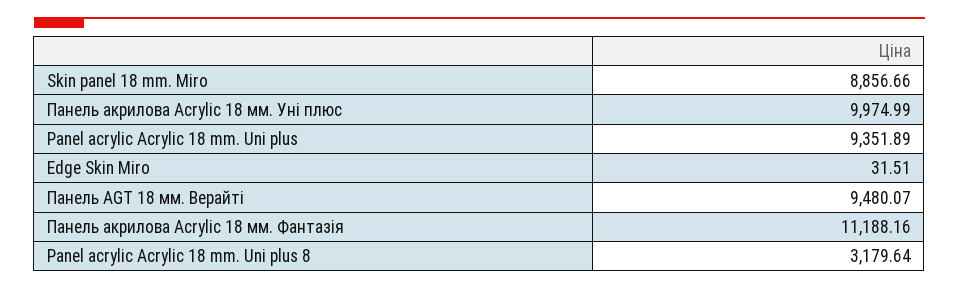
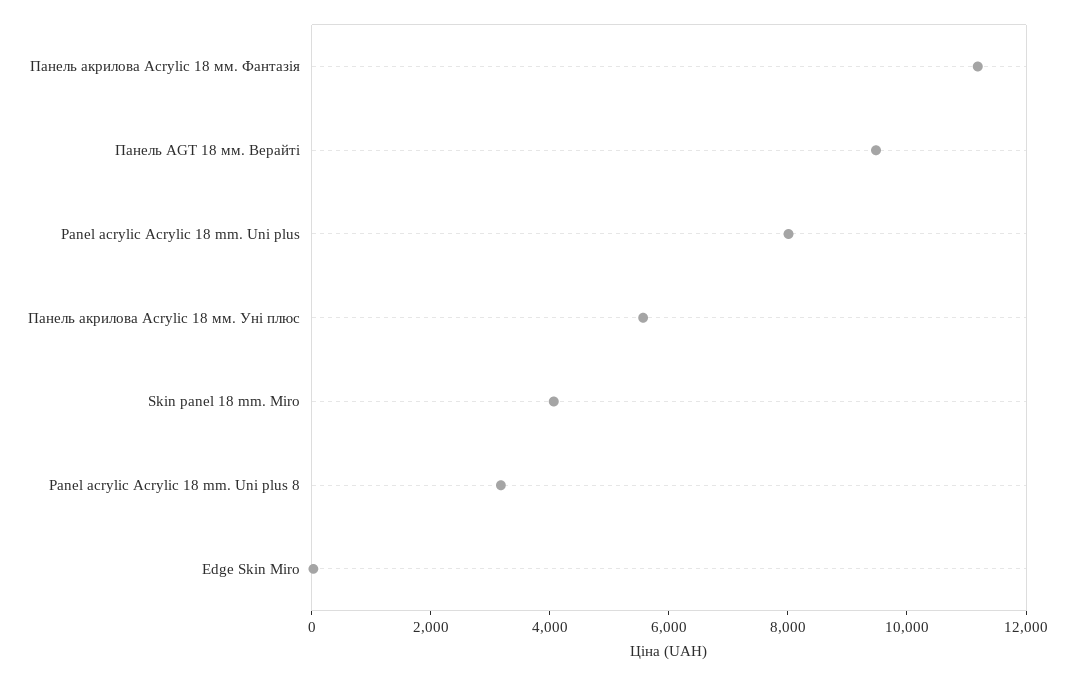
  {
-   "Skin panel 18 mm. Miro": 8856.66,
+   "Skin panel 18 mm. Miro": 4000,
-   "Панель акрилова Acrylic 18 мм. Уні плюс": 9974.99,
+   "Панель акрилова Acrylic 18 мм. Уні плюс": 5500,
-   "Panel acrylic Acrylic 18 mm. Uni plus": 9351.89,
+   "Panel acrylic Acrylic 18 mm. Uni plus": 8000,
    "Edge Skin Miro": 31.51,
    "Панель AGT 18 мм. Верайті": 9480.07,
    "Панель акрилова Acrylic 18 мм. Фантазія": 11188.16,
    "Panel acrylic Acrylic 18 mm. Uni plus 8": 3179.64
  }

